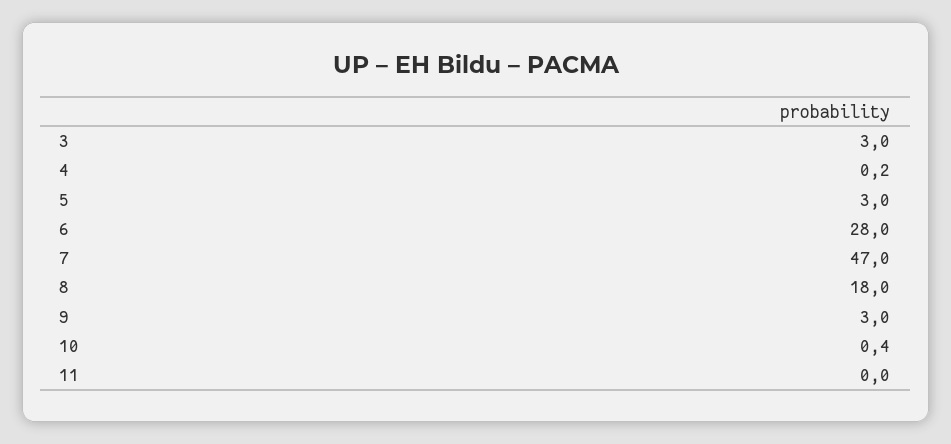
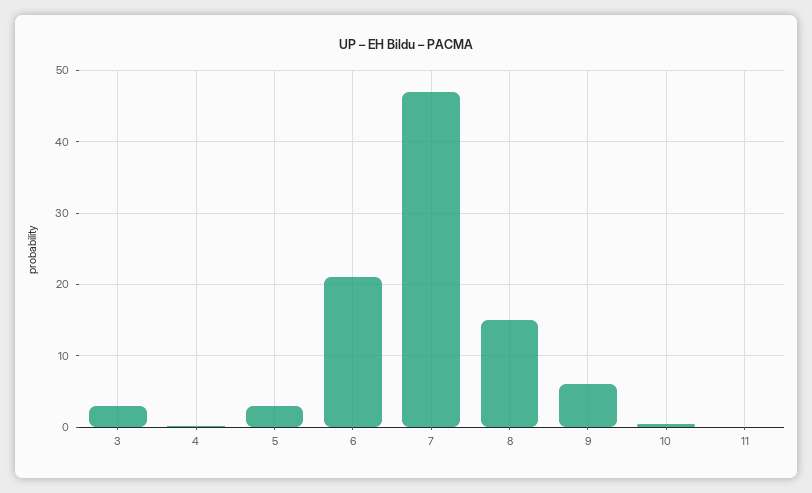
  {
    "3": 3,
    "4": 0.2,
    "5": 3,
-   "6": 28,
+   "6": 21,
    "7": 47,
-   "8": 18,
+   "8": 15,
-   "9": 3,
+   "9": 6,
    "10": 0.4,
    "11": 0
  }

